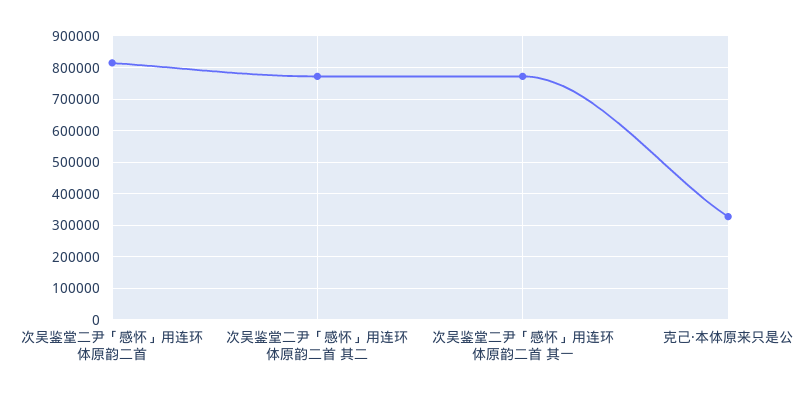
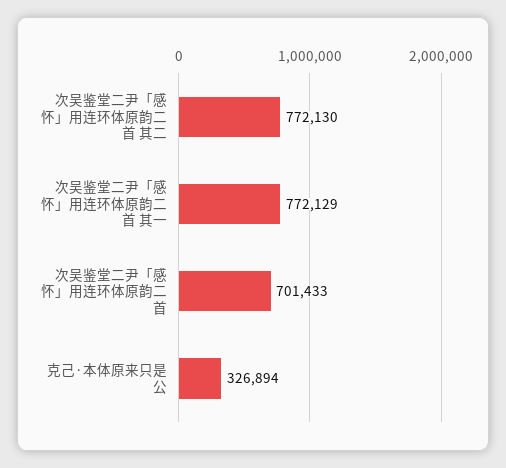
  {
-   "次吴鉴堂二尹「感怀」用连环体原韵二首": 820000,
+   "次吴鉴堂二尹「感怀」用连环体原韵二首": 701433,
    "次吴鉴堂二尹「感怀」用连环体原韵二首 其二": 772130,
    "次吴鉴堂二尹「感怀」用连环体原韵二首 其一": 772129,
    "克己·本体原来只是公": 326894
  }

